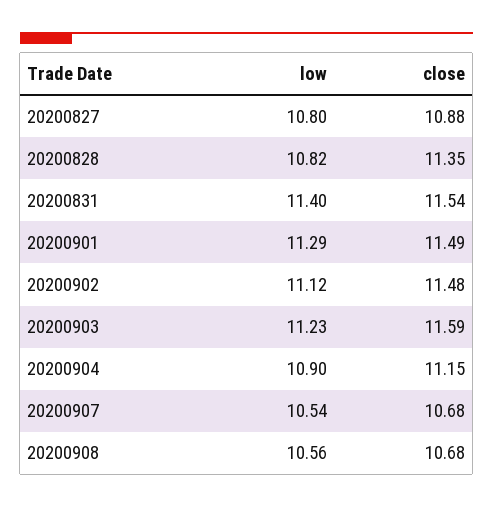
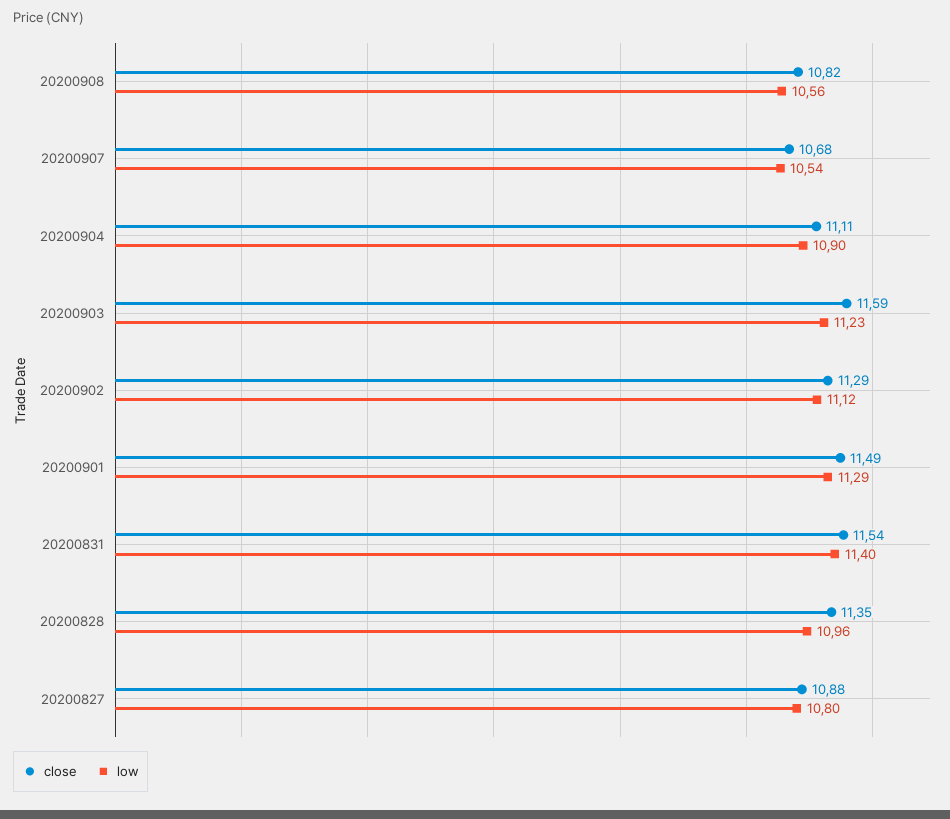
  {
    "low": {
      "20200827": 10.8,
-     "20200828": 10.82,
+     "20200828": 10.96,
      "20200831": 11.4,
      "20200901": 11.29,
      "20200902": 11.12,
      "20200903": 11.23,
      "20200904": 10.9,
      "20200907": 10.54,
      "20200908": 10.56
    },
    "close": {
      "20200827": 10.88,
      "20200828": 11.35,
      "20200831": 11.54,
      "20200901": 11.49,
-     "20200902": 11.48,
+     "20200902": 11.29,
      "20200903": 11.59,
-     "20200904": 11.15,
+     "20200904": 11.11,
      "20200907": 10.68,
-     "20200908": 10.68
+     "20200908": 10.82
    }
  }

